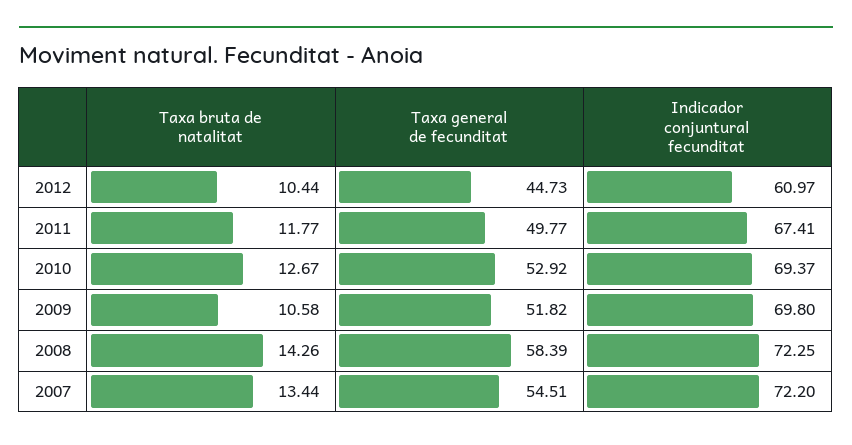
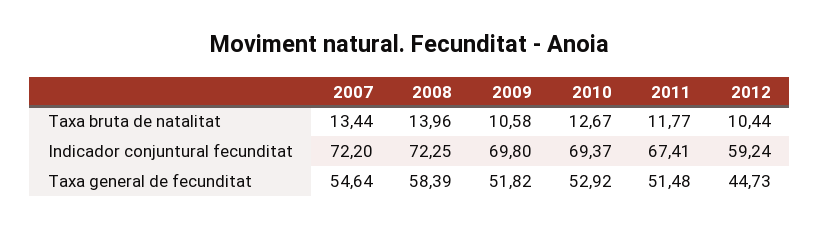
  {
    "Taxa bruta de natalitat": {
      "2012": 10.44,
      "2011": 11.77,
      "2010": 12.67,
      "2009": 10.58,
-     "2008": 14.26,
+     "2008": 13.96,
      "2007": 13.44
    },
    "Taxa general de fecunditat": {
      "2012": 44.73,
-     "2011": 49.77,
+     "2011": 51.48,
      "2010": 52.92,
      "2009": 51.82,
      "2008": 58.39,
-     "2007": 54.51
+     "2007": 54.64
    },
    "Indicador conjuntural fecunditat": {
-     "2012": 60.97,
+     "2012": 59.24,
      "2011": 67.41,
      "2010": 69.37,
      "2009": 69.8,
      "2008": 72.25,
      "2007": 72.2
    }
  }

